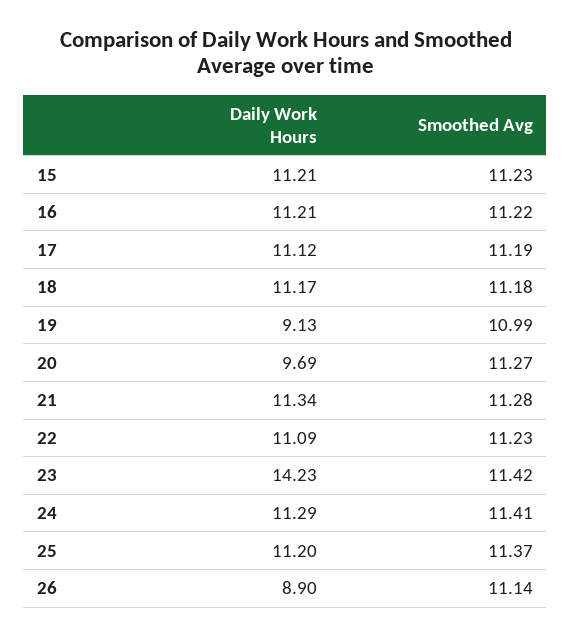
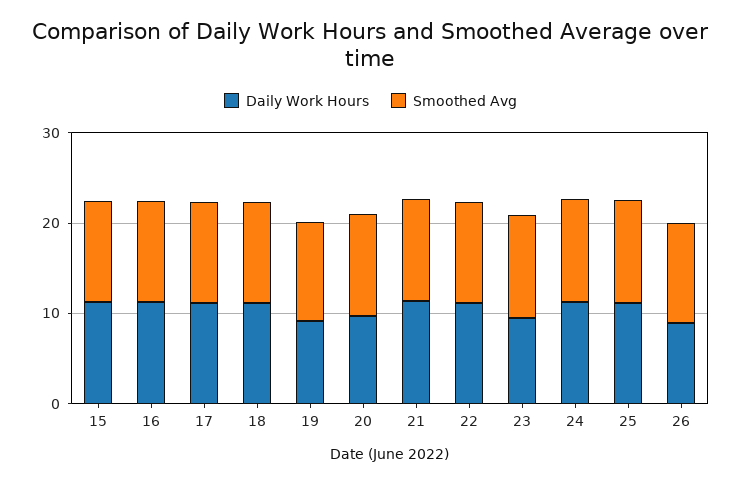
  {
    "Daily Work Hours": {
      "15": 11.21,
      "16": 11.21,
      "17": 11.12,
      "18": 11.17,
      "19": 9.13,
      "20": 9.69,
      "21": 11.34,
      "22": 11.09,
-     "23": 14.23,
+     "23": 10,
      "24": 11.29,
      "25": 11.2,
      "26": 8.9
    },
    "Smoothed Avg": {
      "15": 11.23,
      "16": 11.22,
      "17": 11.19,
      "18": 11.18,
      "19": 10.99,
      "20": 11.27,
      "21": 11.28,
      "22": 11.23,
      "23": 11.42,
      "24": 11.41,
      "25": 11.37,
      "26": 11.14
    }
  }

